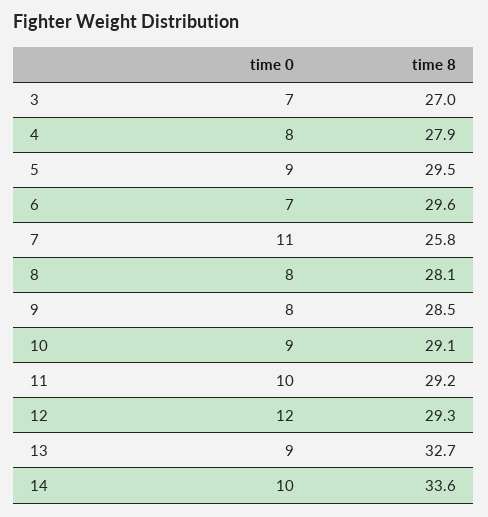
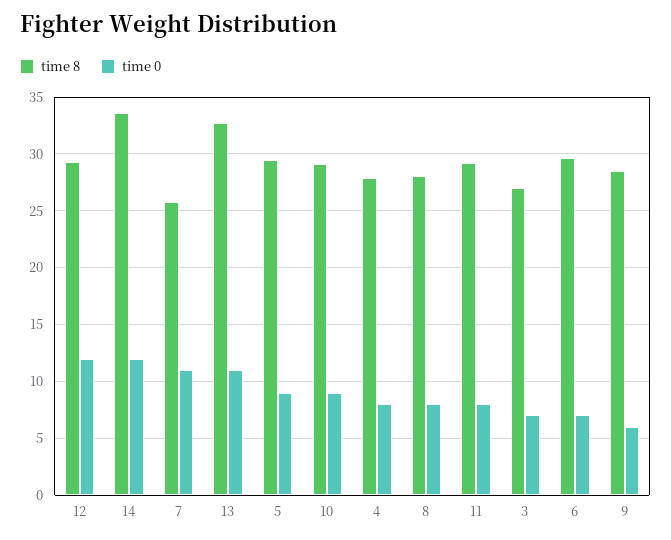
  {
    "time 0": {
      "3": 7,
      "4": 8,
      "5": 9,
      "6": 7,
      "7": 11,
      "8": 8,
-     "9": 8,
+     "9": 6,
      "10": 9,
-     "11": 10,
+     "11": 8,
      "12": 12,
-     "13": 9,
+     "13": 11,
-     "14": 10
+     "14": 12
    },
    "time 8": {
      "3": 27,
      "4": 27.9,
      "5": 29.5,
      "6": 29.6,
      "7": 25.8,
      "8": 28.1,
      "9": 28.5,
      "10": 29.1,
      "11": 29.2,
      "12": 29.3,
      "13": 32.7,
      "14": 33.6
    }
  }

